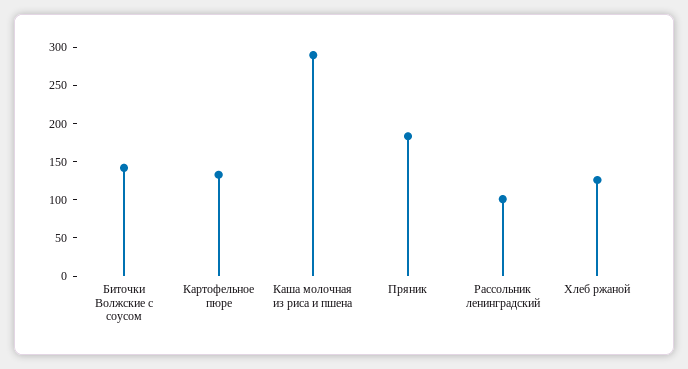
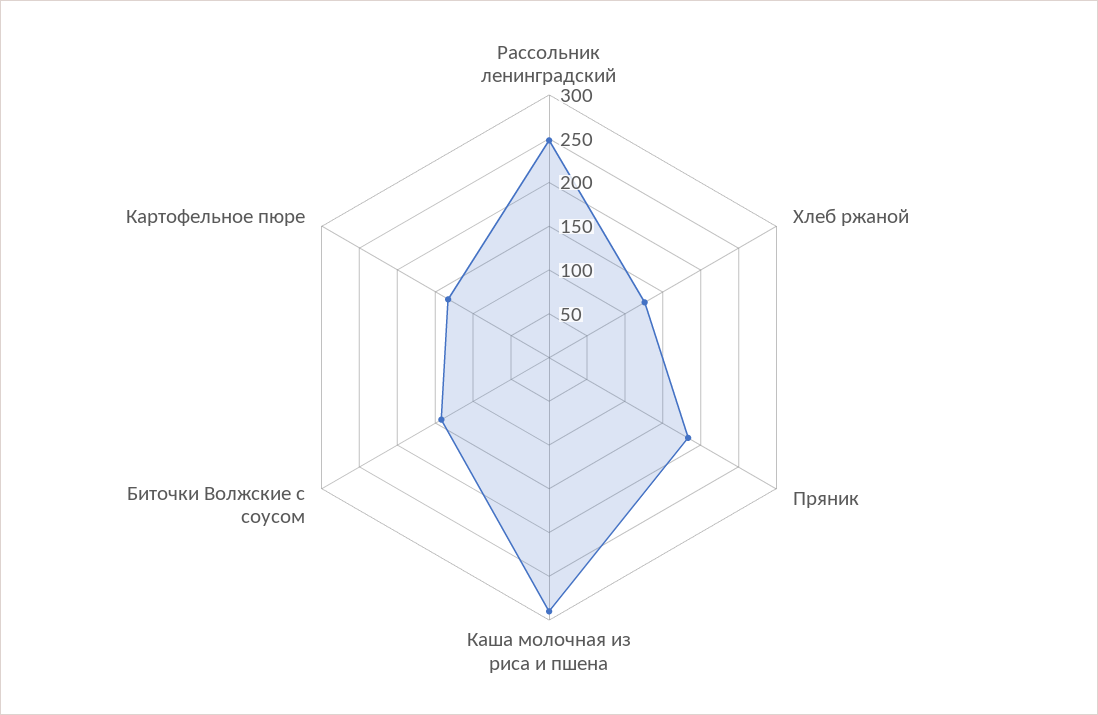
  {
    "Биточки Волжские с соусом": 140,
    "Картофельное пюре": 130,
    "Каша молочная из риса и пшена": 290,
    "Пряник": 180,
-   "Рассольник ленинградский": 100,
+   "Рассольник ленинградский": 250,
    "Хлеб ржаной": 130
  }

